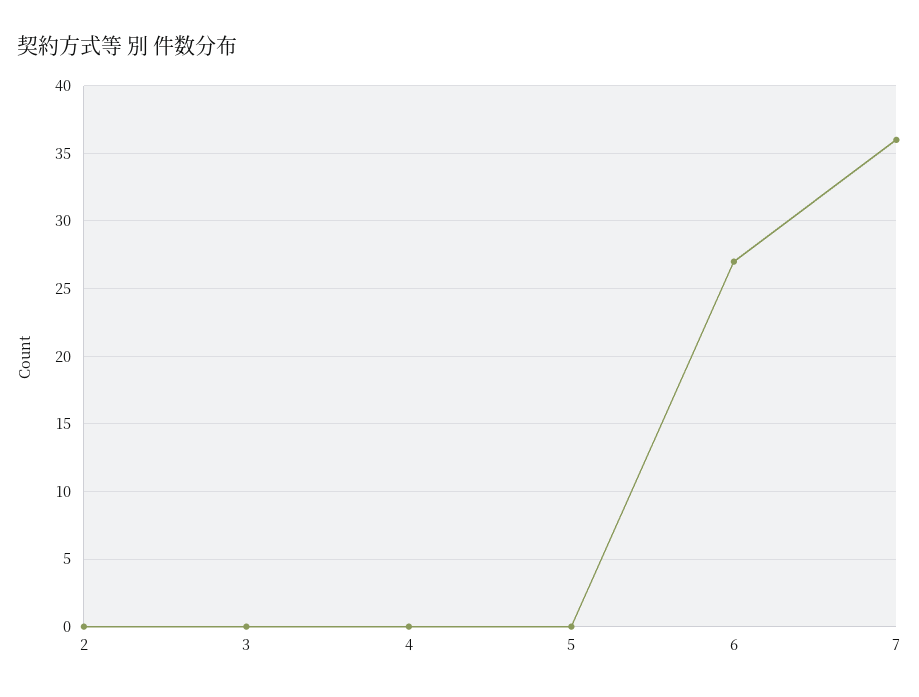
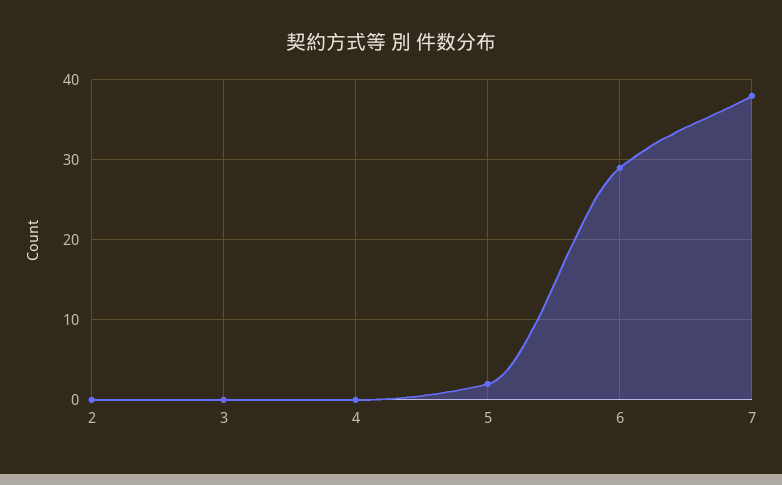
  {
    "2": 0,
    "3": 0,
    "4": 0,
-   "5": 0,
+   "5": 2,
-   "6": 27,
+   "6": 29,
-   "7": 36
+   "7": 38
  }

